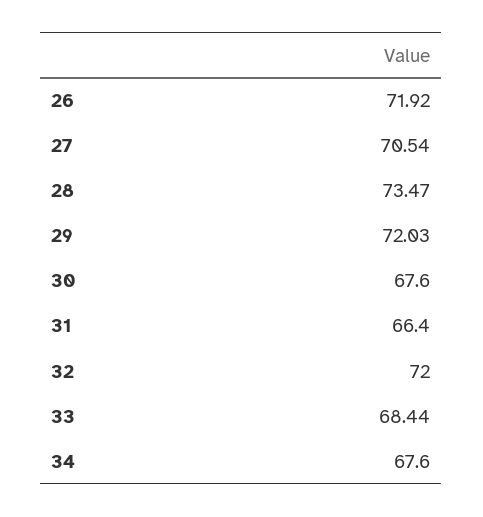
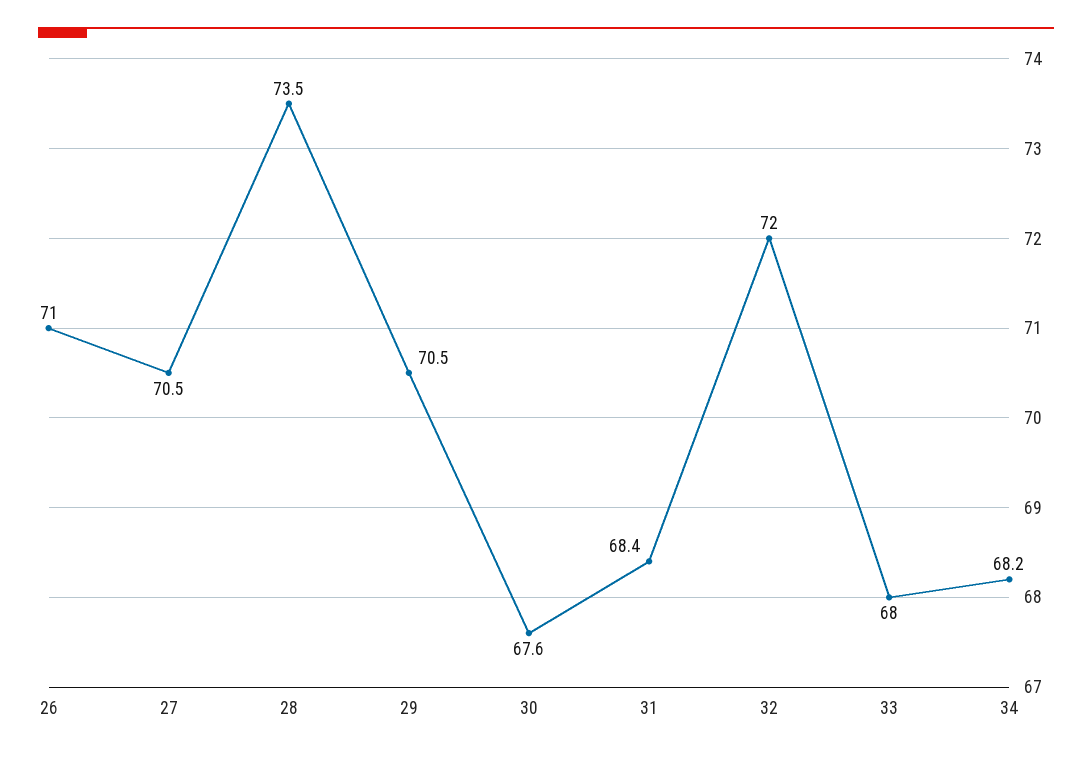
  {
-   "26": 71.92,
+   "26": 71,
    "27": 70.54,
    "28": 73.47,
-   "29": 72.03,
+   "29": 70.5,
    "30": 67.6,
-   "31": 66.4,
+   "31": 68.4,
    "32": 72,
-   "33": 68.44,
+   "33": 68,
-   "34": 67.6
+   "34": 68.2
  }

